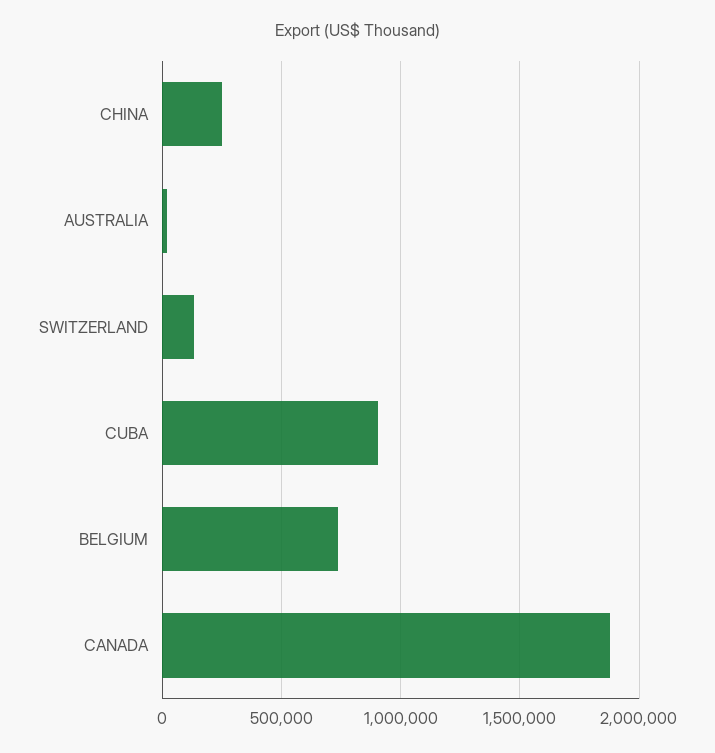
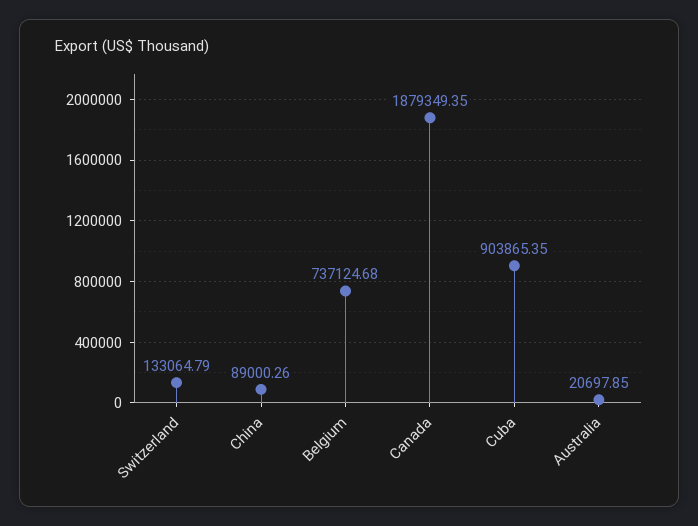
  {
-   "CHINA": 250000,
+   "CHINA": 89000.26,
    "AUSTRALIA": 20697.85,
    "SWITZERLAND": 133064.79,
    "CUBA": 903865.35,
    "BELGIUM": 737124.68,
    "CANADA": 1879349.35
  }

